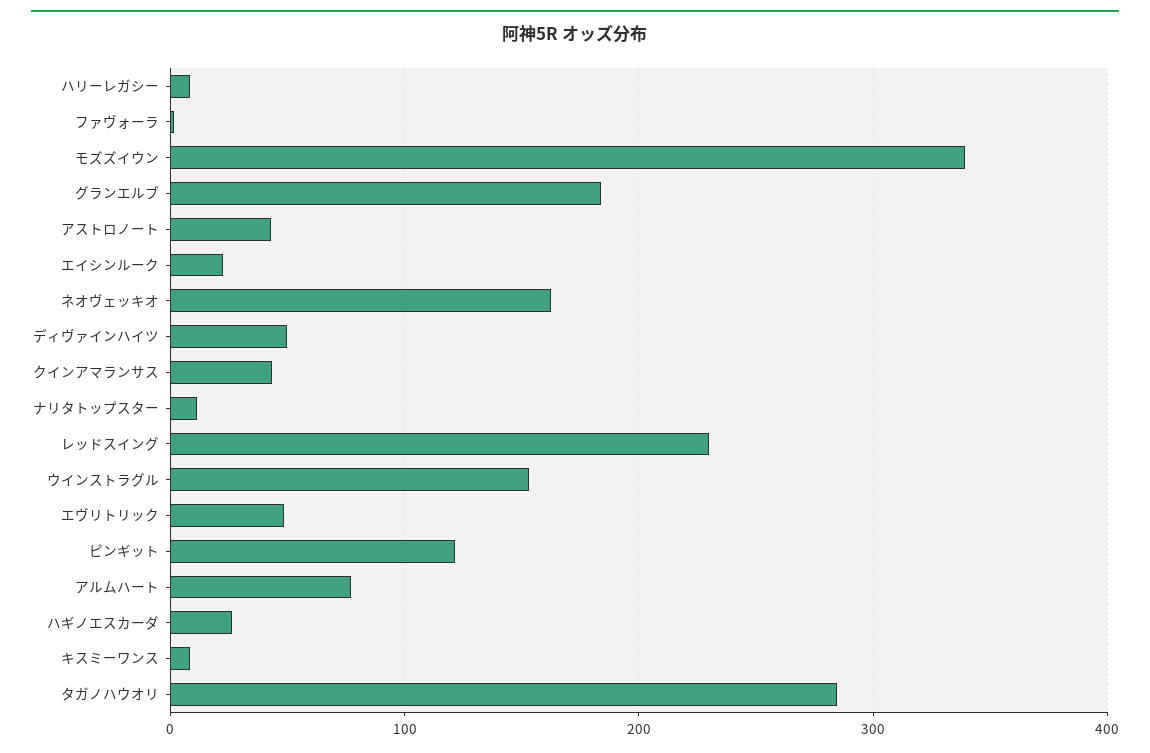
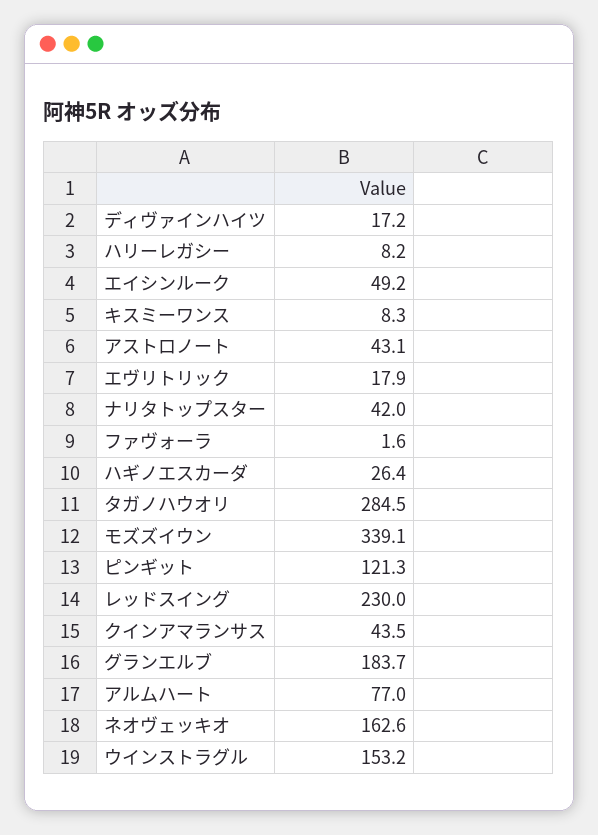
  {
    "ハリーレガシー": 8.2,
    "ファヴォーラ": 1.6,
    "モズズイウン": 339.1,
    "グランエルブ": 183.7,
    "アストロノート": 43.1,
-   "エイシンルーク": 20,
+   "エイシンルーク": 49.2,
    "ネオヴェッキオ": 162.6,
-   "ディヴァインハイツ": 50,
+   "ディヴァインハイツ": 17.2,
    "クインアマランサス": 43.5,
-   "ナリタトップスター": 10,
+   "ナリタトップスター": 42,
    "レッドスイング": 230,
    "ウインストラグル": 153.2,
-   "エヴリトリック": 50,
+   "エヴリトリック": 17.9,
    "ピンギット": 121.3,
    "アルムハート": 77,
    "ハギノエスカーダ": 26.4,
    "キスミーワンス": 8.3,
    "タガノハウオリ": 284.5
  }

